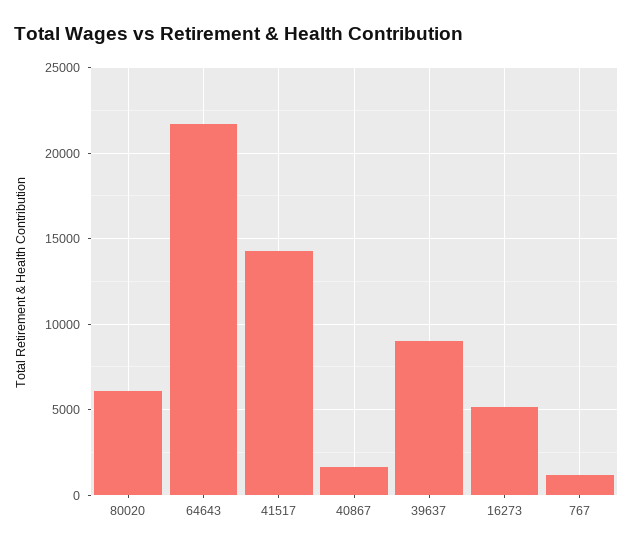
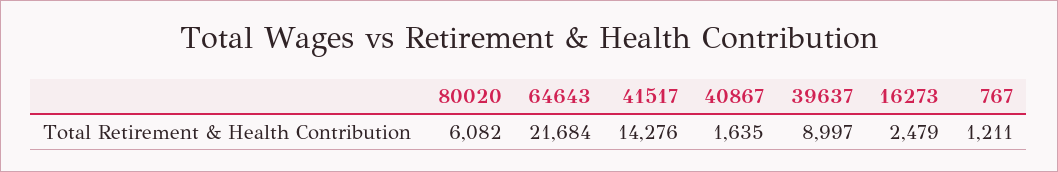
  {
    "80020": 6082,
    "64643": 21684,
    "41517": 14276,
    "40867": 1635,
    "39637": 8997,
-   "16273": 5000,
+   "16273": 2479,
    "767": 1211
  }

